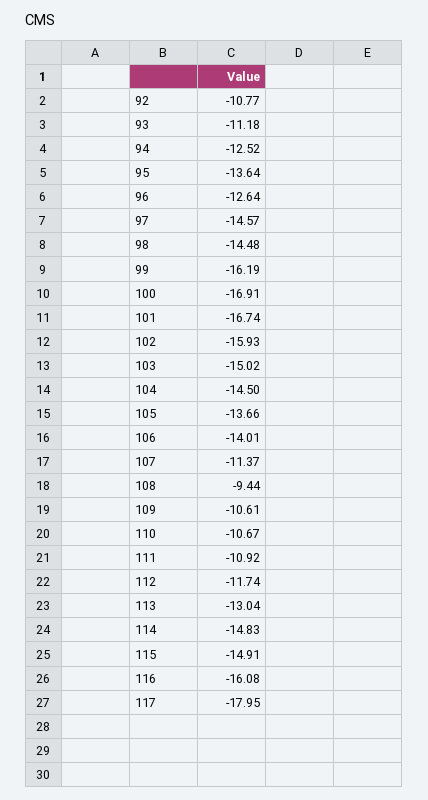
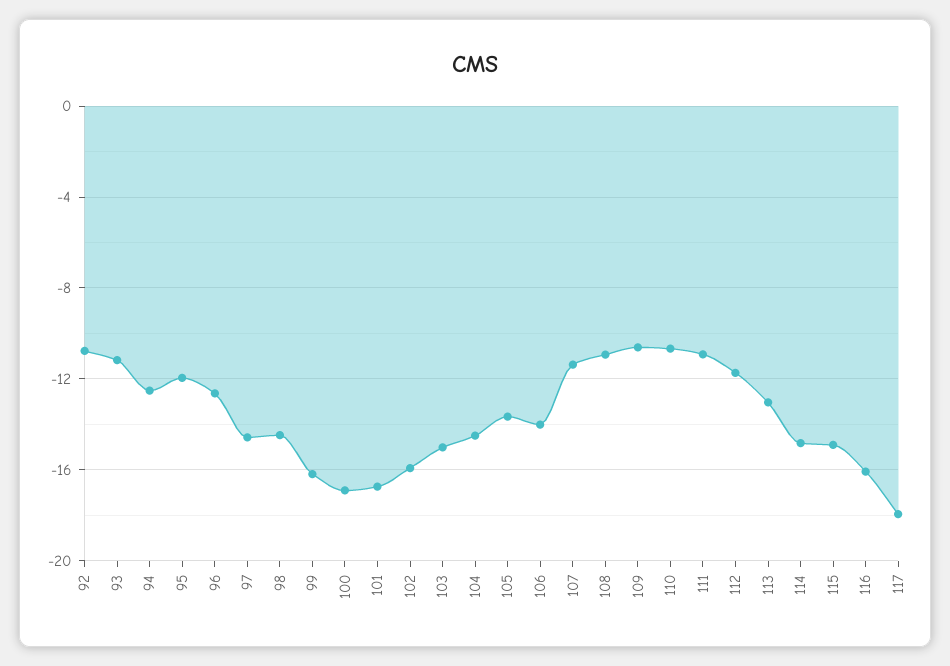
  {
    "92": -10.77,
    "93": -11.18,
    "94": -12.52,
-   "95": -13.64,
+   "95": -12,
    "96": -12.64,
    "97": -14.57,
    "98": -14.48,
    "99": -16.19,
    "100": -16.91,
    "101": -16.74,
    "102": -15.93,
    "103": -15.02,
    "104": -14.5,
    "105": -13.66,
    "106": -14.01,
    "107": -11.37,
-   "108": -9.44,
+   "108": -11,
    "109": -10.61,
    "110": -10.67,
    "111": -10.92,
    "112": -11.74,
    "113": -13.04,
    "114": -14.83,
    "115": -14.91,
    "116": -16.08,
    "117": -17.95
  }

